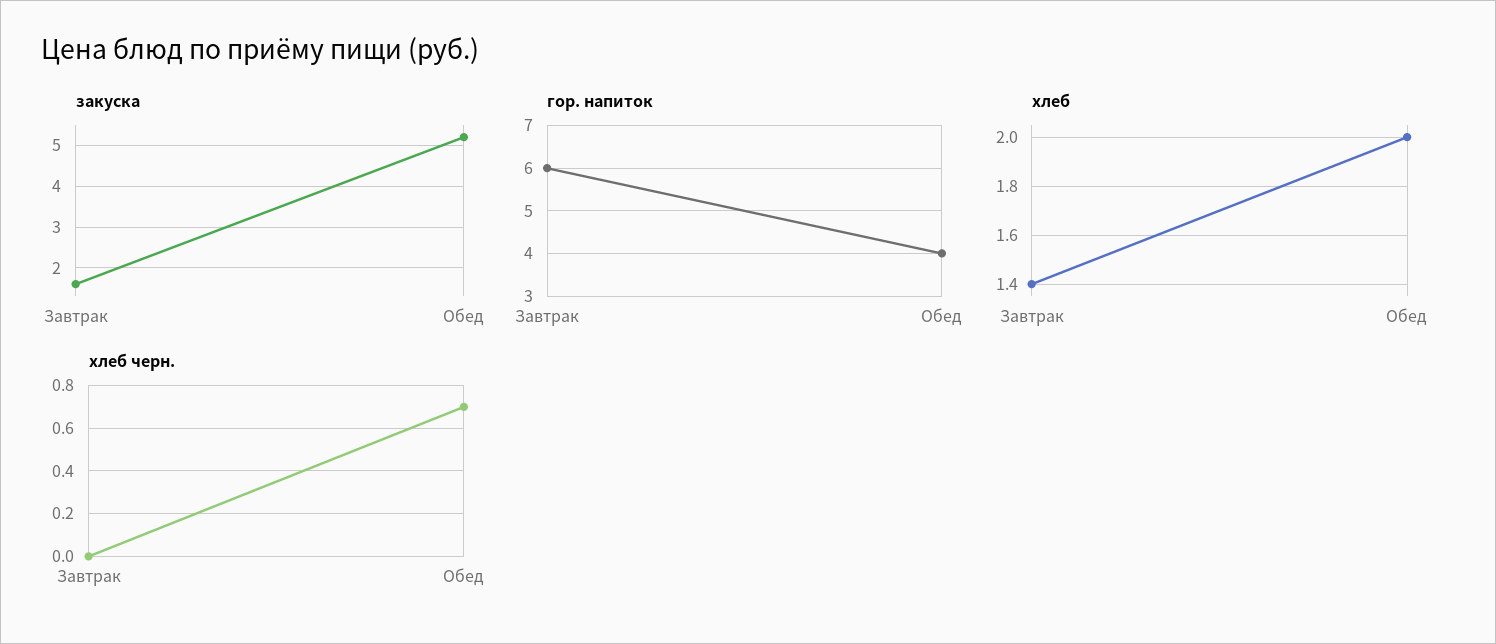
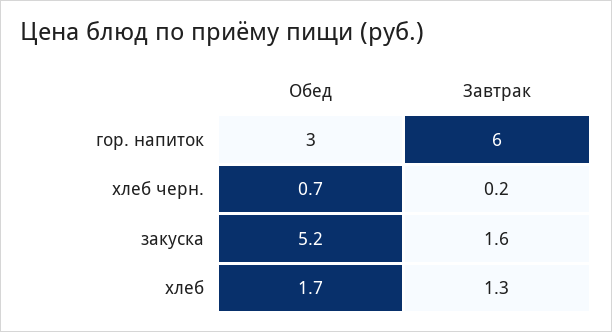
  {
    "закуска": {
      "Завтрак": 1.6,
      "Обед": 5.2
    },
    "гор. напиток": {
      "Завтрак": 6,
-     "Обед": 4
+     "Обед": 3
    },
    "хлеб": {
-     "Завтрак": 1.4,
+     "Завтрак": 1.3,
-     "Обед": 2
+     "Обед": 1.7
    },
    "хлеб черн.": {
-     "Завтрак": 0,
+     "Завтрак": 0.2,
      "Обед": 0.7
    }
  }

